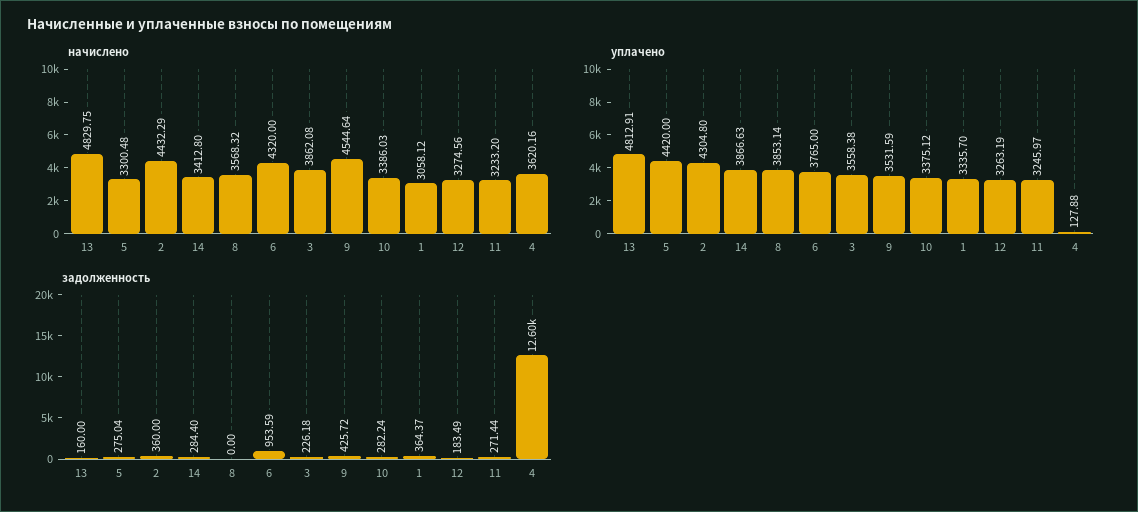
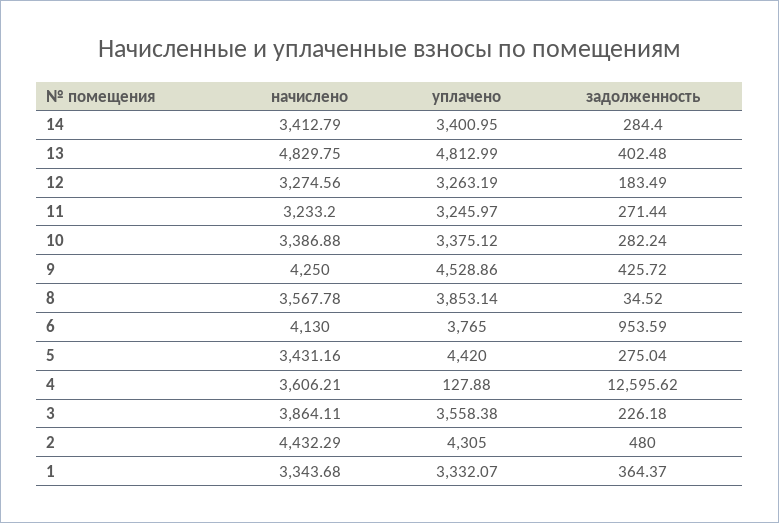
  {
    "начислено": {
      "13": 4829.75,
-     "5": 3300.48,
+     "5": 3431.16,
      "2": 4432.29,
-     "14": 3412.8,
+     "14": 3412.79,
-     "8": 3568.32,
+     "8": 3567.78,
-     "6": 4320,
+     "6": 4130,
-     "3": 3862.08,
+     "3": 3864.11,
-     "9": 4544.64,
+     "9": 4250,
-     "10": 3386.03,
+     "10": 3386.88,
-     "1": 3058.12,
+     "1": 3343.68,
      "12": 3274.56,
      "11": 3233.2,
-     "4": 3620.16
+     "4": 3606.21
    },
    "уплачено": {
-     "13": 4812.91,
+     "13": 4812.99,
      "5": 4420,
-     "2": 4304.8,
+     "2": 4305,
-     "14": 3866.63,
+     "14": 3400.95,
      "8": 3853.14,
      "6": 3765,
      "3": 3558.38,
-     "9": 3531.59,
+     "9": 4528.86,
      "10": 3375.12,
-     "1": 3335.7,
+     "1": 3332.07,
      "12": 3263.19,
      "11": 3245.97,
      "4": 127.88
    },
    "задолженность": {
-     "13": 160,
+     "13": 402.48,
      "5": 275.04,
-     "2": 360,
+     "2": 480,
      "14": 284.4,
-     "8": 0,
+     "8": 34.52,
      "6": 953.59,
      "3": 226.18,
      "9": 425.72,
      "10": 282.24,
      "1": 364.37,
      "12": 183.49,
      "11": 271.44,
      "4": 12595.62
    }
  }

